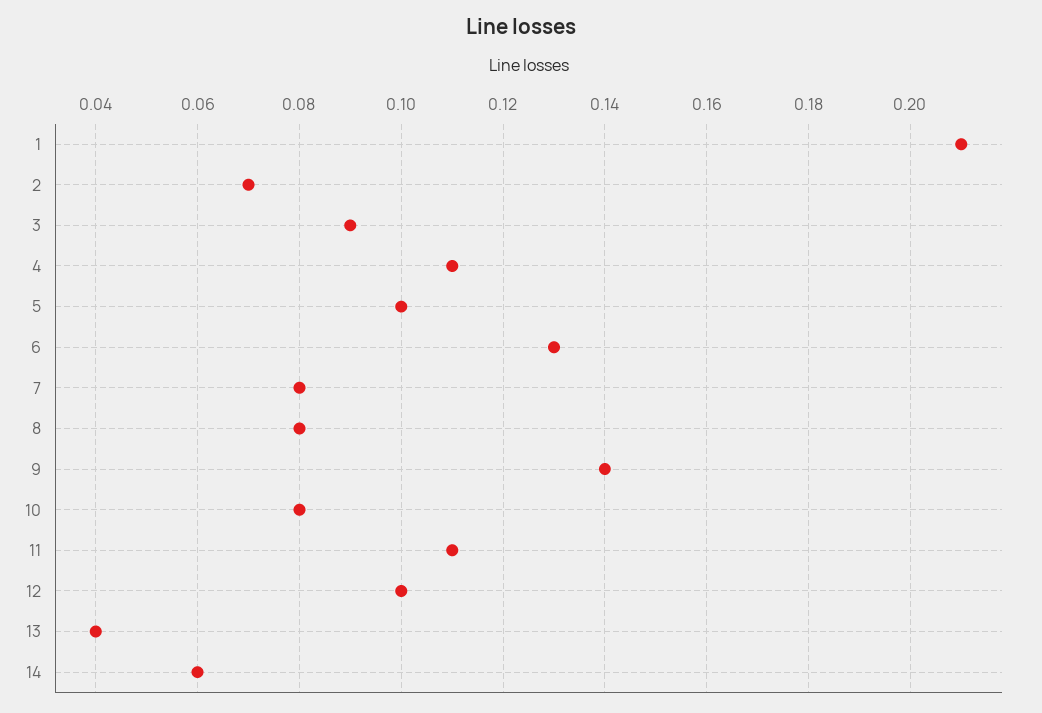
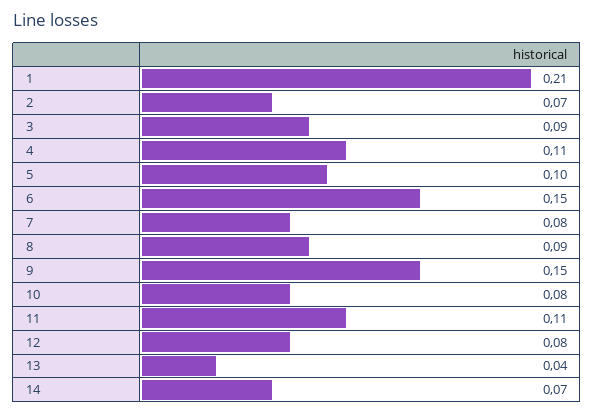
  {
    "1": 0.21,
    "2": 0.07,
    "3": 0.09,
    "4": 0.11,
    "5": 0.1,
-   "6": 0.13,
+   "6": 0.15,
    "7": 0.08,
-   "8": 0.08,
+   "8": 0.09,
-   "9": 0.14,
+   "9": 0.15,
    "10": 0.08,
    "11": 0.11,
-   "12": 0.1,
+   "12": 0.08,
    "13": 0.04,
-   "14": 0.06
+   "14": 0.07
  }

